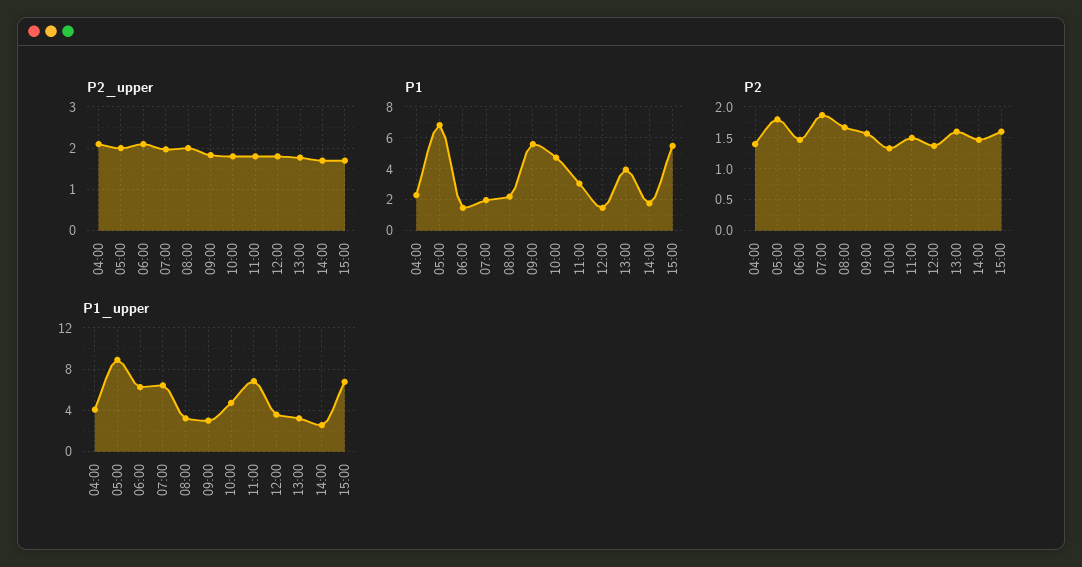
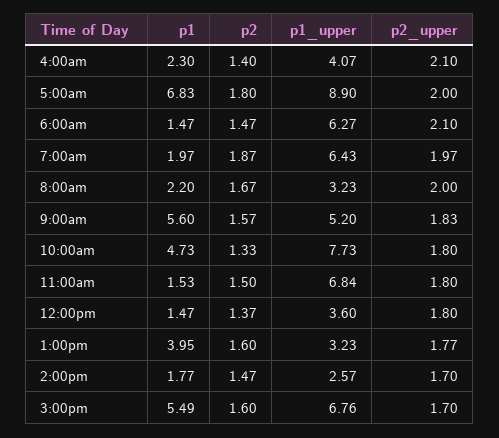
  {
    "P2_upper": {
      "04:00": 2.1,
      "05:00": 2,
      "06:00": 2.1,
      "07:00": 1.97,
      "08:00": 2,
      "09:00": 1.83,
      "10:00": 1.8,
      "11:00": 1.8,
      "12:00": 1.8,
      "13:00": 1.77,
      "14:00": 1.7,
      "15:00": 1.7
    },
    "P1": {
      "04:00": 2.3,
      "05:00": 6.83,
      "06:00": 1.47,
      "07:00": 1.97,
      "08:00": 2.2,
      "09:00": 5.6,
      "10:00": 4.73,
-     "11:00": 3,
+     "11:00": 1.53,
      "12:00": 1.47,
      "13:00": 3.95,
      "14:00": 1.77,
      "15:00": 5.49
    },
    "P2": {
      "04:00": 1.4,
      "05:00": 1.8,
      "06:00": 1.47,
      "07:00": 1.87,
      "08:00": 1.67,
      "09:00": 1.57,
      "10:00": 1.33,
      "11:00": 1.5,
      "12:00": 1.37,
      "13:00": 1.6,
      "14:00": 1.47,
      "15:00": 1.6
    },
    "P1_upper": {
      "04:00": 4.07,
      "05:00": 8.9,
      "06:00": 6.27,
      "07:00": 6.43,
      "08:00": 3.23,
-     "09:00": 3,
+     "09:00": 5.2,
-     "10:00": 5,
+     "10:00": 7.73,
      "11:00": 6.84,
      "12:00": 3.6,
      "13:00": 3.23,
      "14:00": 2.57,
      "15:00": 6.76
    }
  }

